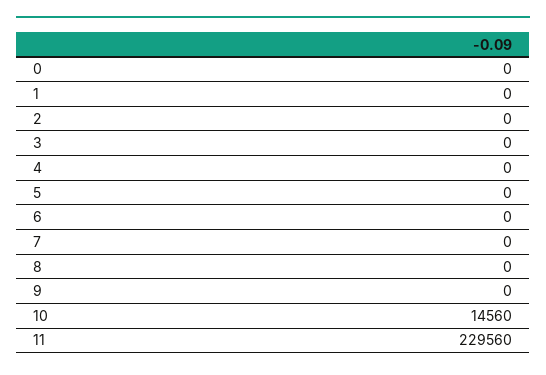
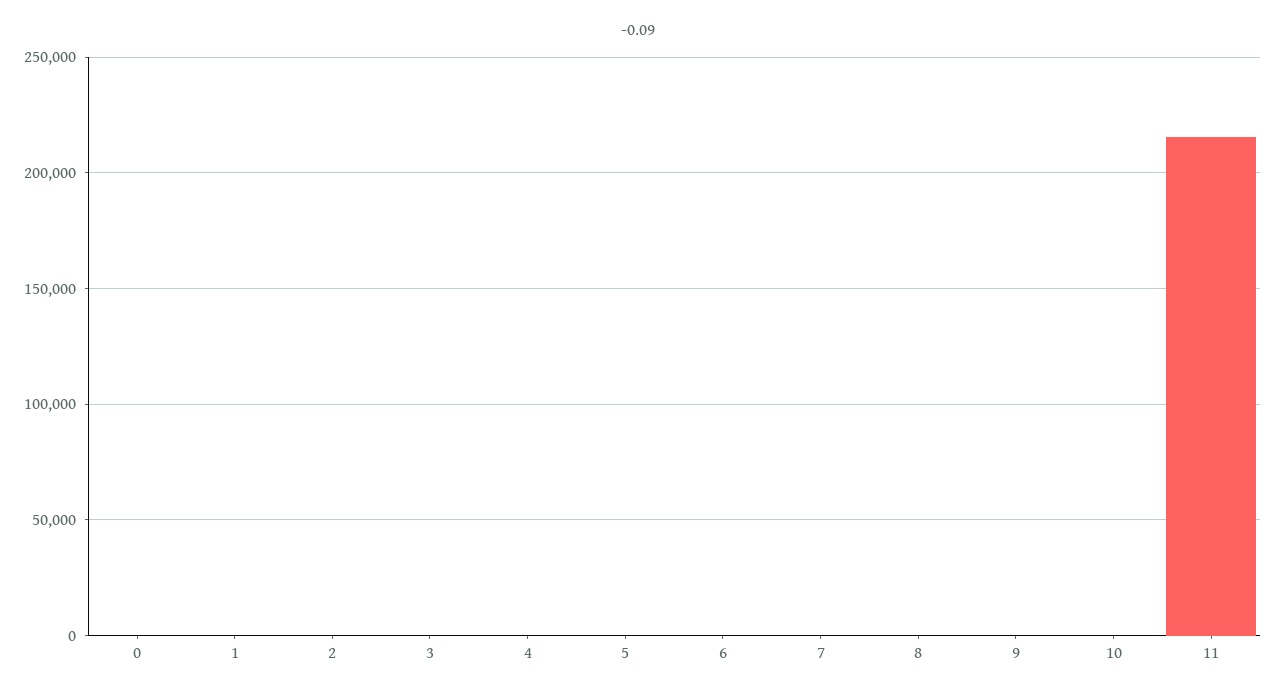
  {
    "0": 0,
    "1": 0,
    "2": 0,
    "3": 0,
    "4": 0,
    "5": 0,
    "6": 0,
    "7": 0,
    "8": 0,
    "9": 0,
-   "10": 14560,
+   "10": 0,
-   "11": 229560
+   "11": 215000
  }

